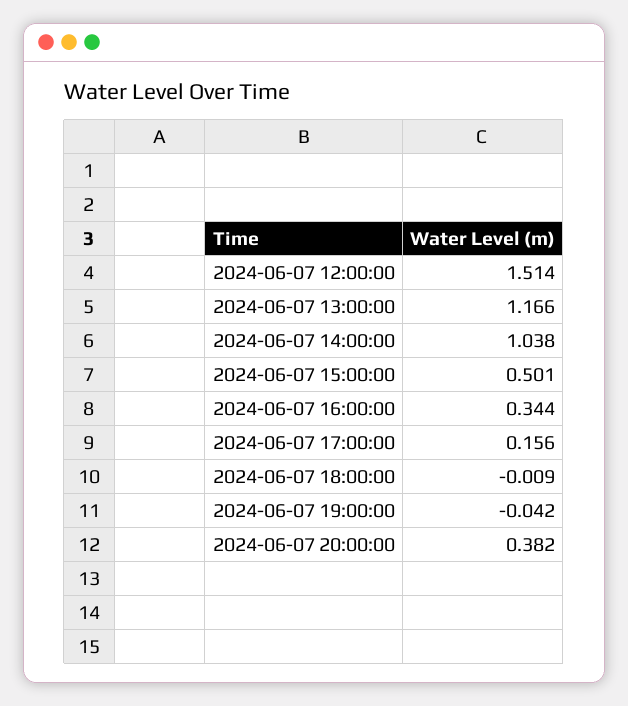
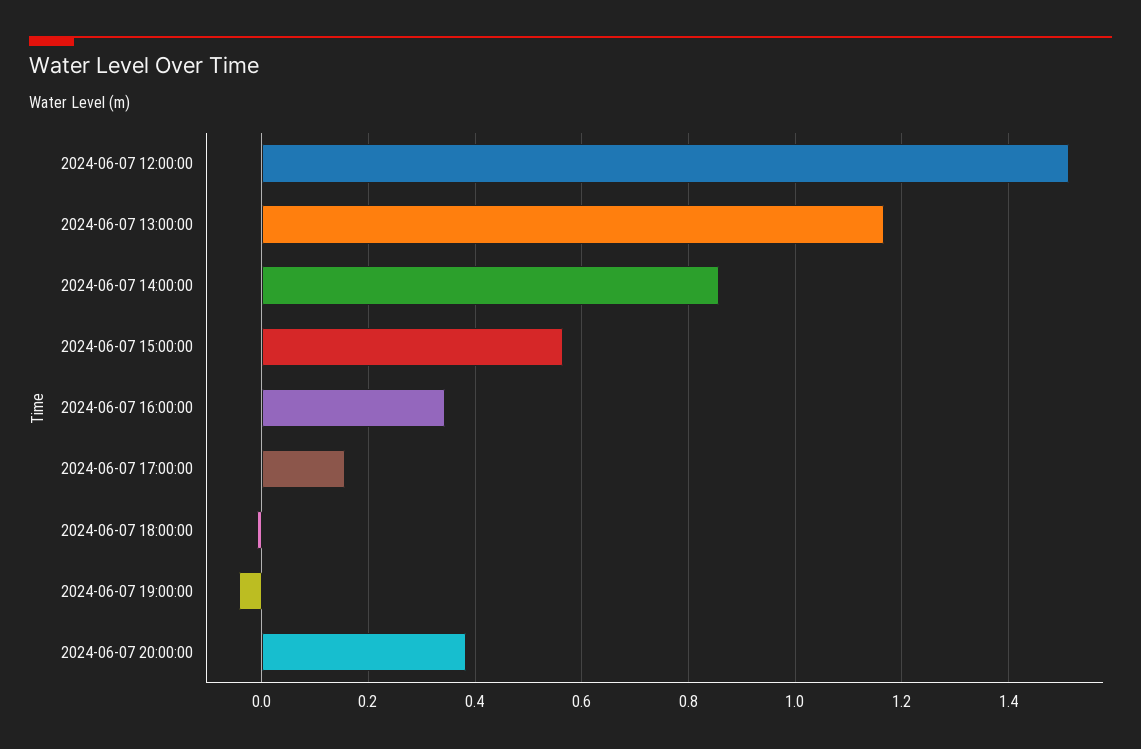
  {
    "2024-06-07 12:00:00": 1.514,
    "2024-06-07 13:00:00": 1.166,
-   "2024-06-07 14:00:00": 1.038,
+   "2024-06-07 14:00:00": 0.86,
-   "2024-06-07 15:00:00": 0.501,
+   "2024-06-07 15:00:00": 0.56,
    "2024-06-07 16:00:00": 0.344,
    "2024-06-07 17:00:00": 0.156,
    "2024-06-07 18:00:00": -0.009,
    "2024-06-07 19:00:00": -0.042,
    "2024-06-07 20:00:00": 0.382
  }

